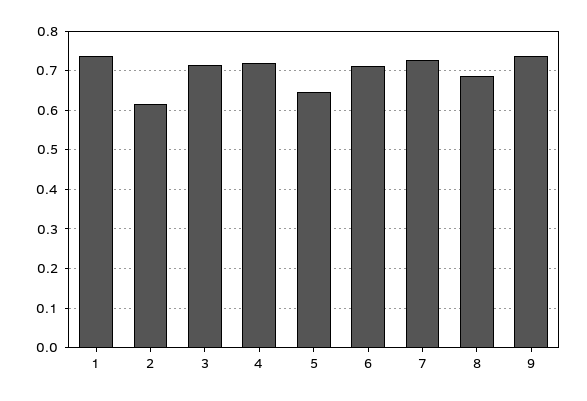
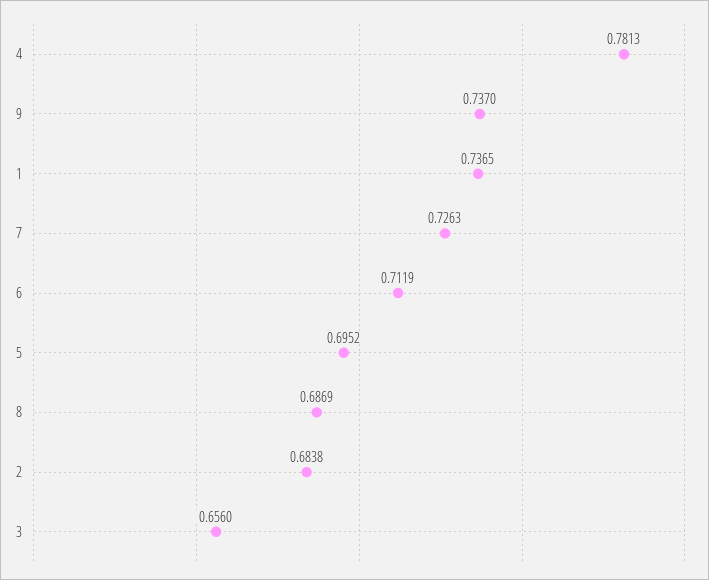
  {
    "1": 0.7365,
-   "2": 0.62,
+   "2": 0.6838,
-   "3": 0.72,
+   "3": 0.656,
-   "4": 0.72,
+   "4": 0.7813,
-   "5": 0.64,
+   "5": 0.6952,
    "6": 0.7119,
    "7": 0.7263,
    "8": 0.6869,
    "9": 0.737
  }

